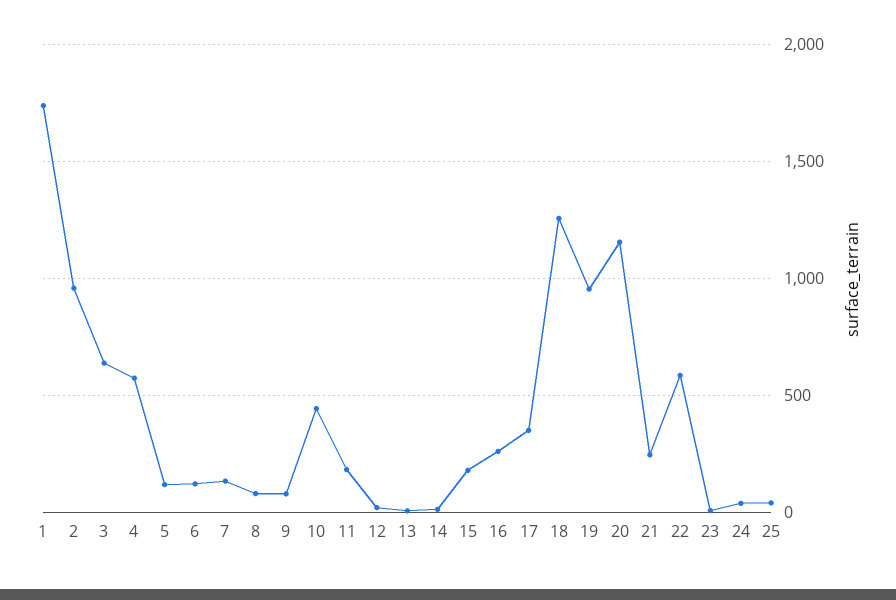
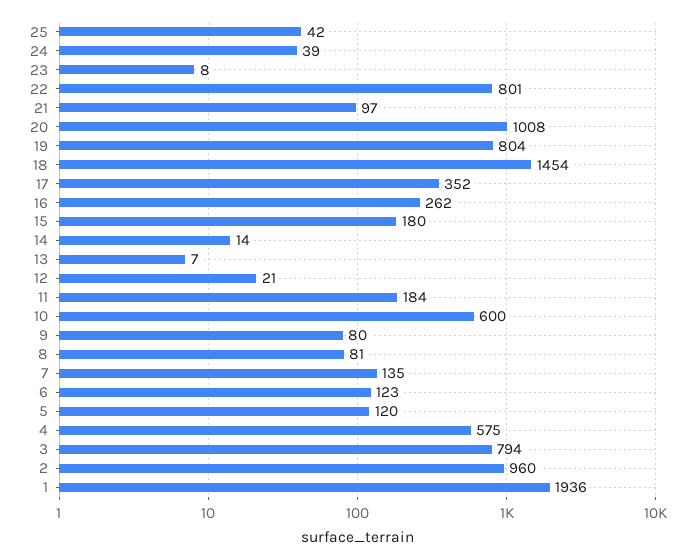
  {
-   "1": 1750,
+   "1": 1936,
    "2": 960,
-   "3": 650,
+   "3": 794,
    "4": 575,
    "5": 120,
    "6": 123,
    "7": 135,
    "8": 81,
    "9": 80,
-   "10": 450,
+   "10": 600,
    "11": 184,
    "12": 21,
    "13": 7,
    "14": 14,
    "15": 180,
    "16": 262,
    "17": 352,
-   "18": 1250,
+   "18": 1454,
-   "19": 950,
+   "19": 804,
-   "20": 1150,
+   "20": 1008,
-   "21": 250,
+   "21": 97,
-   "22": 600,
+   "22": 801,
    "23": 8,
    "24": 39,
    "25": 42
  }

